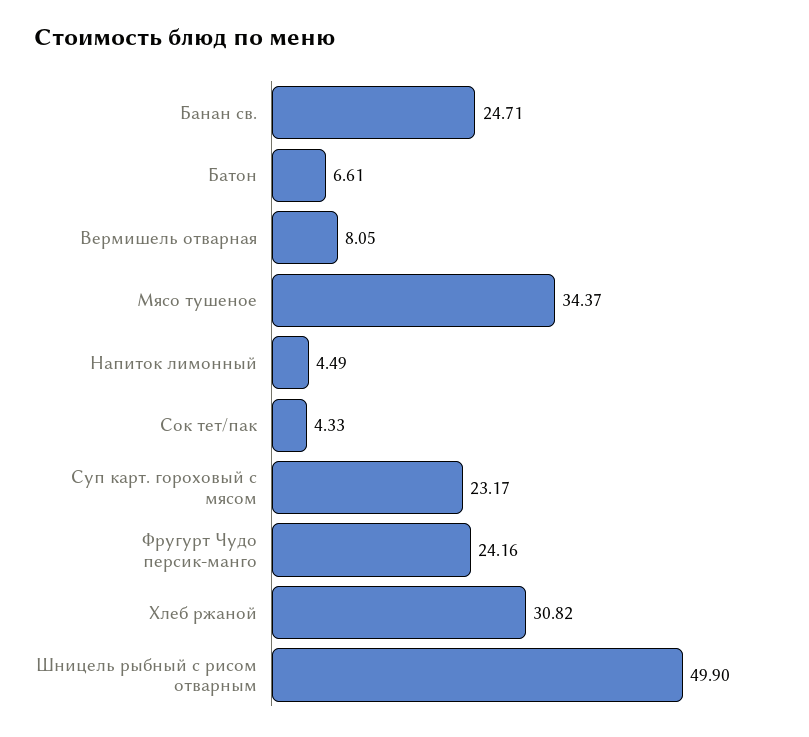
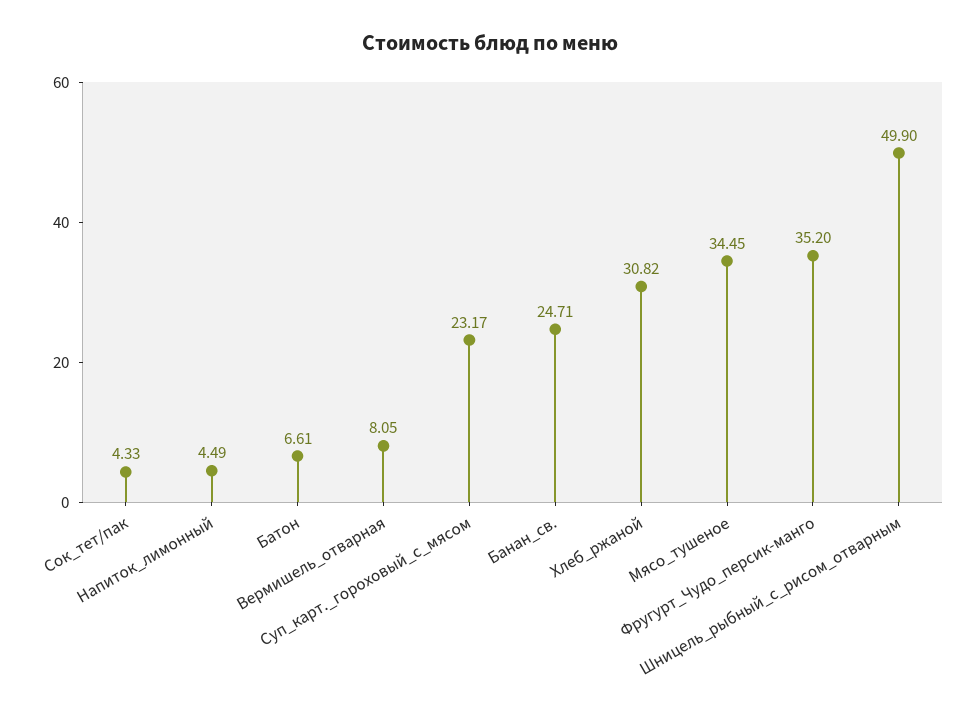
  {
    "Банан св.": 24.71,
    "Батон": 6.61,
    "Вермишель отварная": 8.05,
-   "Мясо тушеное": 34.37,
+   "Мясо тушеное": 34.45,
    "Напиток лимонный": 4.49,
    "Сок тет/пак": 4.33,
    "Суп карт. гороховый с мясом": 23.17,
-   "Фругурт Чудо персик-манго": 24.16,
+   "Фругурт Чудо персик-манго": 35.2,
    "Хлеб ржаной": 30.82,
    "Шницель рыбный с рисом отварным": 49.9
  }

